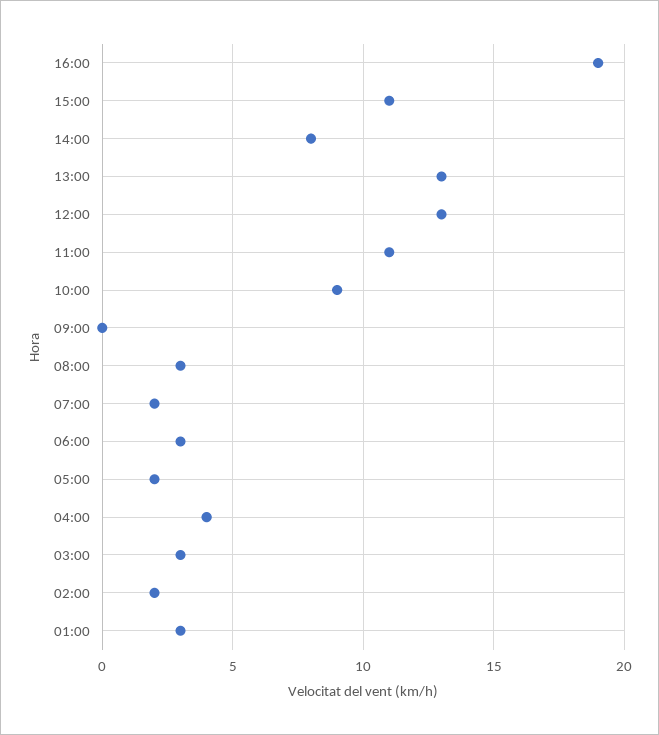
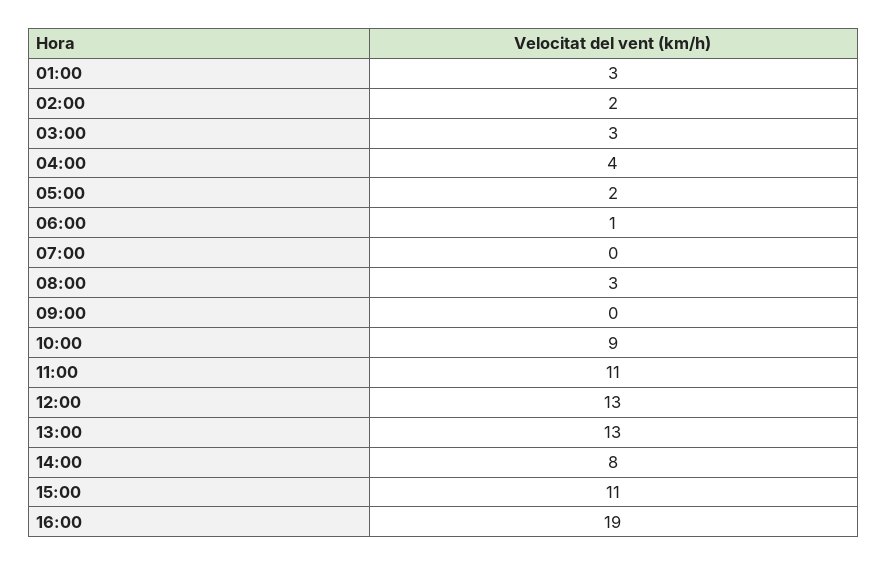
  {
    "16:00": 19,
    "15:00": 11,
    "14:00": 8,
    "13:00": 13,
    "12:00": 13,
    "11:00": 11,
    "10:00": 9,
    "09:00": 0,
    "08:00": 3,
-   "07:00": 2,
+   "07:00": 0,
-   "06:00": 3,
+   "06:00": 1,
    "05:00": 2,
    "04:00": 4,
    "03:00": 3,
    "02:00": 2,
    "01:00": 3
  }

